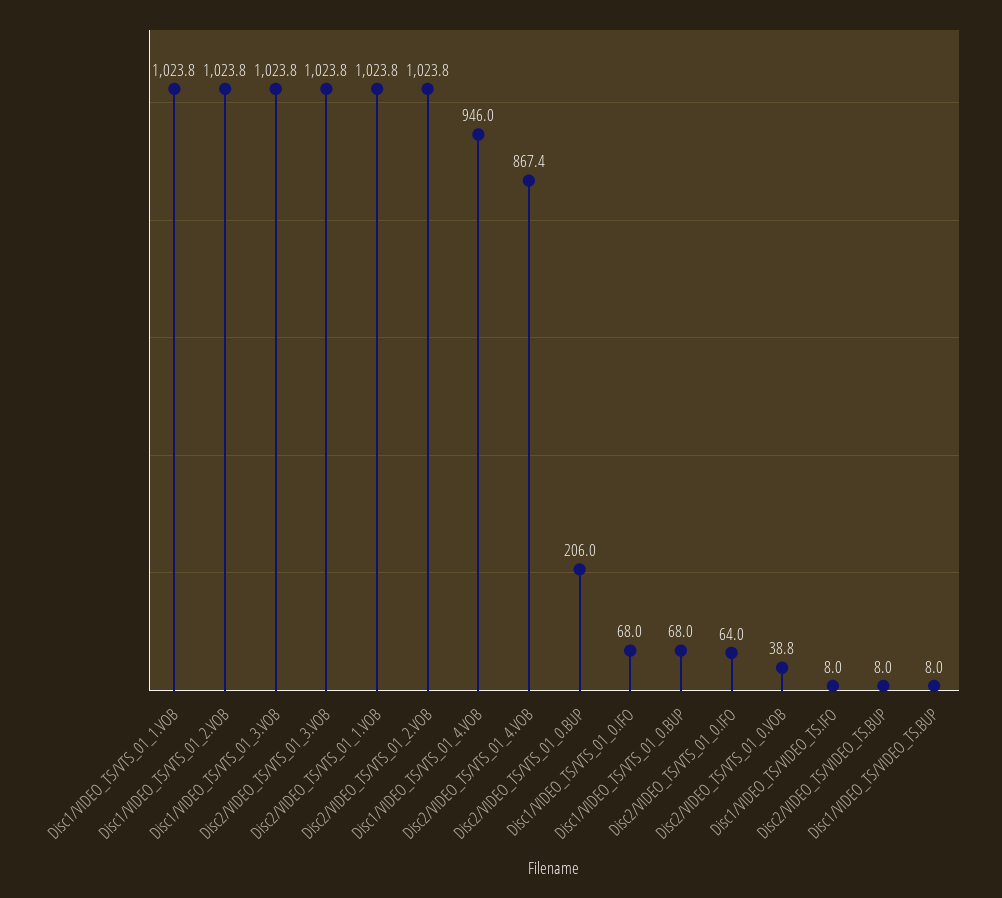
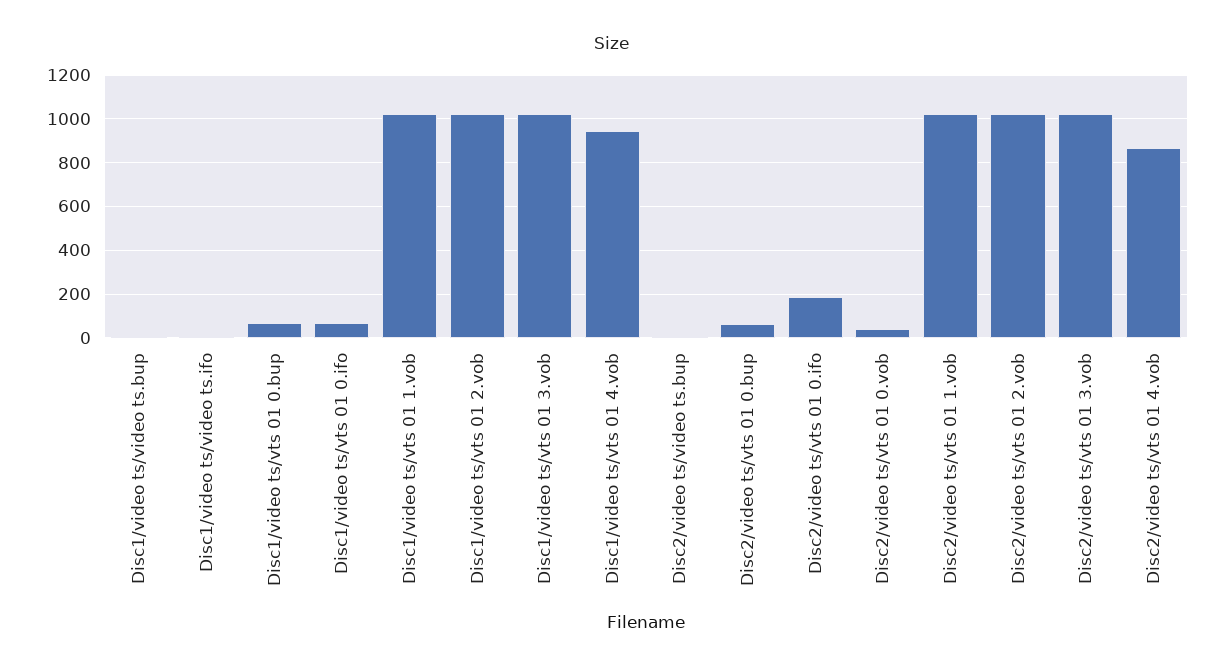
  {
    "Disc1/VIDEO_TS/VTS_01_1.VOB": 1023.8,
    "Disc1/VIDEO_TS/VTS_01_2.VOB": 1023.8,
    "Disc1/VIDEO_TS/VTS_01_3.VOB": 1023.8,
    "Disc2/VIDEO_TS/VTS_01_3.VOB": 1023.8,
    "Disc2/VIDEO_TS/VTS_01_1.VOB": 1023.8,
    "Disc2/VIDEO_TS/VTS_01_2.VOB": 1023.8,
    "Disc1/VIDEO_TS/VTS_01_4.VOB": 946,
    "Disc2/VIDEO_TS/VTS_01_4.VOB": 867.4,
-   "Disc2/VIDEO_TS/VTS_01_0.BUP": 206,
+   "Disc2/VIDEO_TS/VTS_01_0.BUP": 50,
    "Disc1/VIDEO_TS/VTS_01_0.IFO": 68,
    "Disc1/VIDEO_TS/VTS_01_0.BUP": 68,
-   "Disc2/VIDEO_TS/VTS_01_0.IFO": 64,
+   "Disc2/VIDEO_TS/VTS_01_0.IFO": 200,
    "Disc2/VIDEO_TS/VTS_01_0.VOB": 38.8,
    "Disc1/VIDEO_TS/VIDEO_TS.IFO": 8,
    "Disc2/VIDEO_TS/VIDEO_TS.BUP": 8,
    "Disc1/VIDEO_TS/VIDEO_TS.BUP": 8
  }

